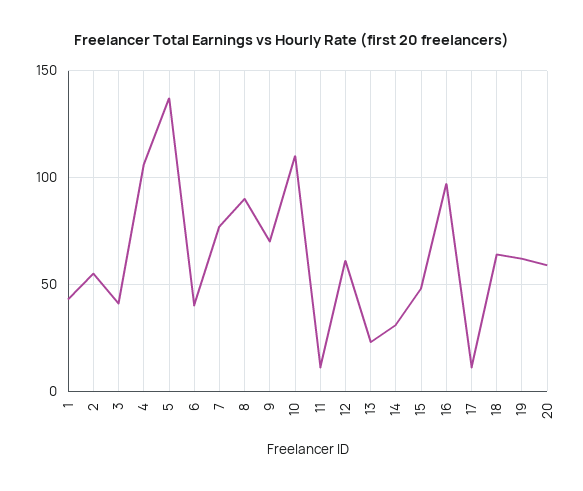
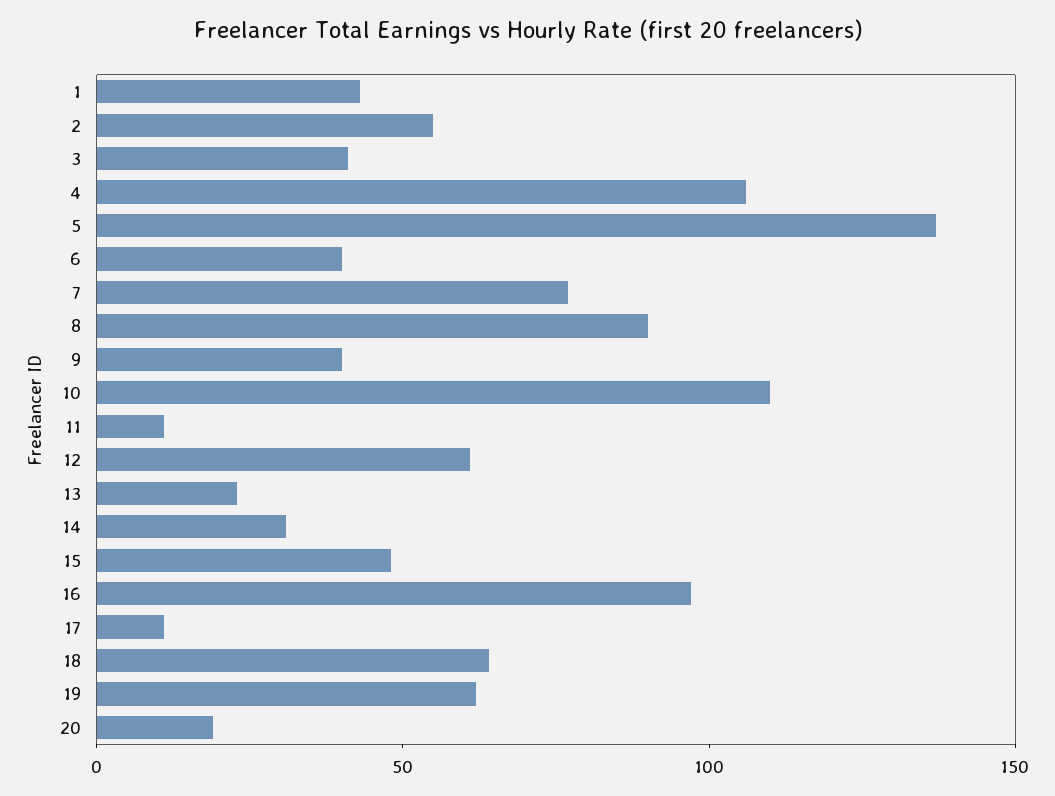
  {
    "1": 45,
    "2": 55,
    "3": 40,
    "4": 105,
    "5": 135,
    "6": 40,
    "7": 75,
    "8": 90,
-   "9": 70,
+   "9": 40,
    "10": 110,
    "11": 10,
    "12": 60,
    "13": 25,
    "14": 30,
    "15": 50,
    "16": 95,
    "17": 10,
    "18": 65,
    "19": 60,
-   "20": 60
+   "20": 20
  }

